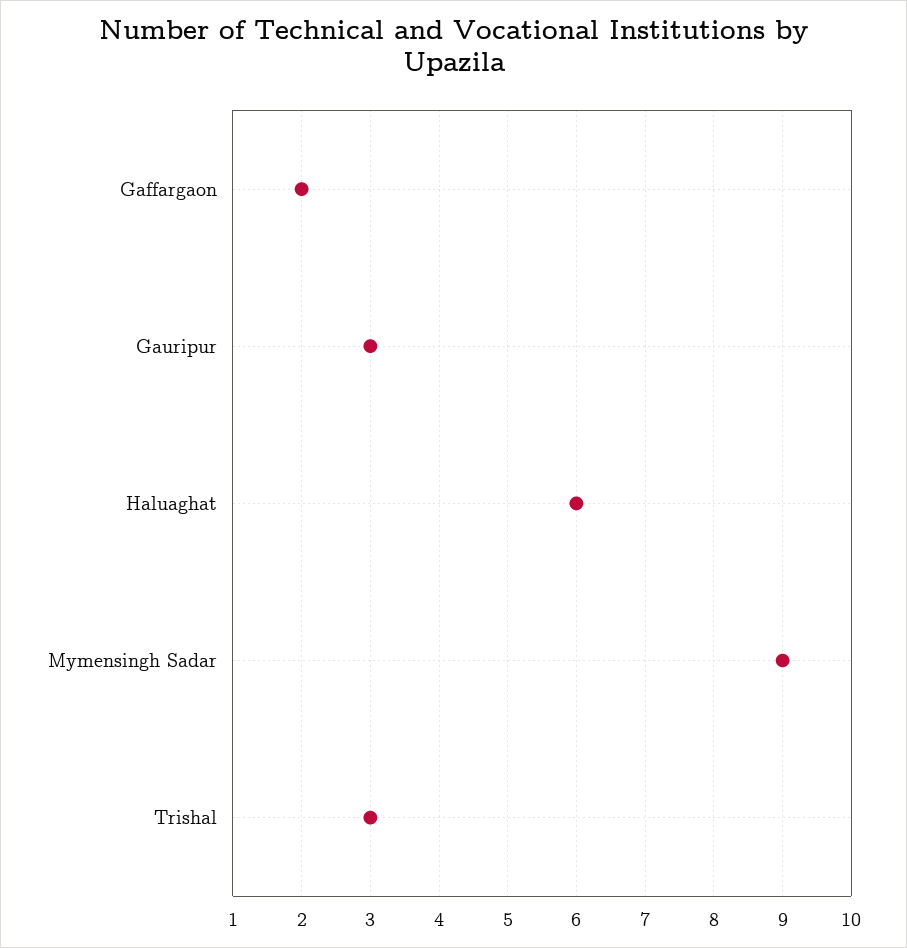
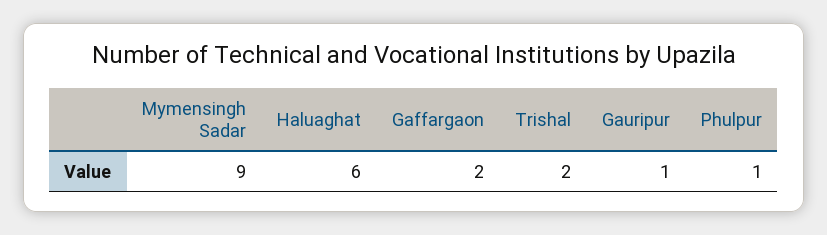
  {
    "Gaffargaon": 2,
-   "Gauripur": 3,
+   "Gauripur": 1,
    "Haluaghat": 6,
    "Mymensingh Sadar": 9,
-   "Trishal": 3
+   "Trishal": 2,
+   "Phulpur": 1
  }

